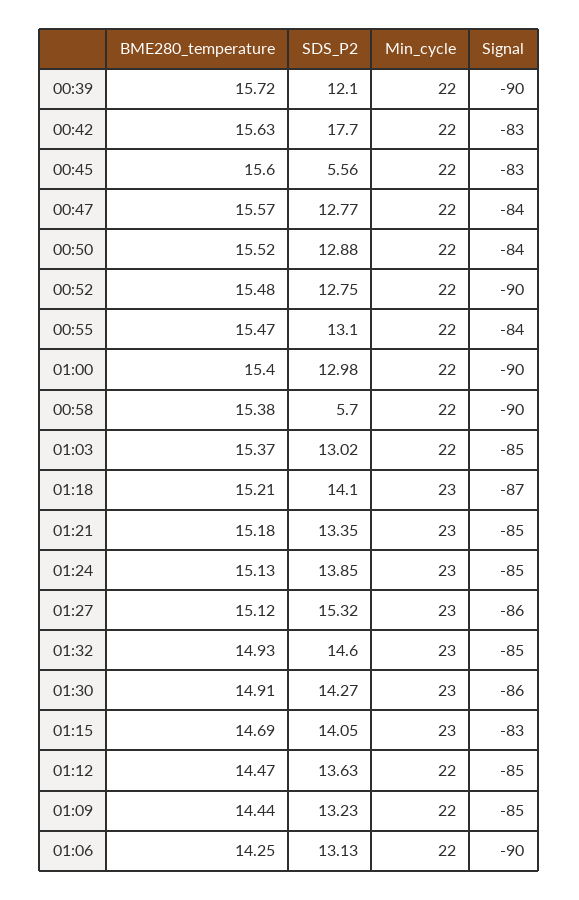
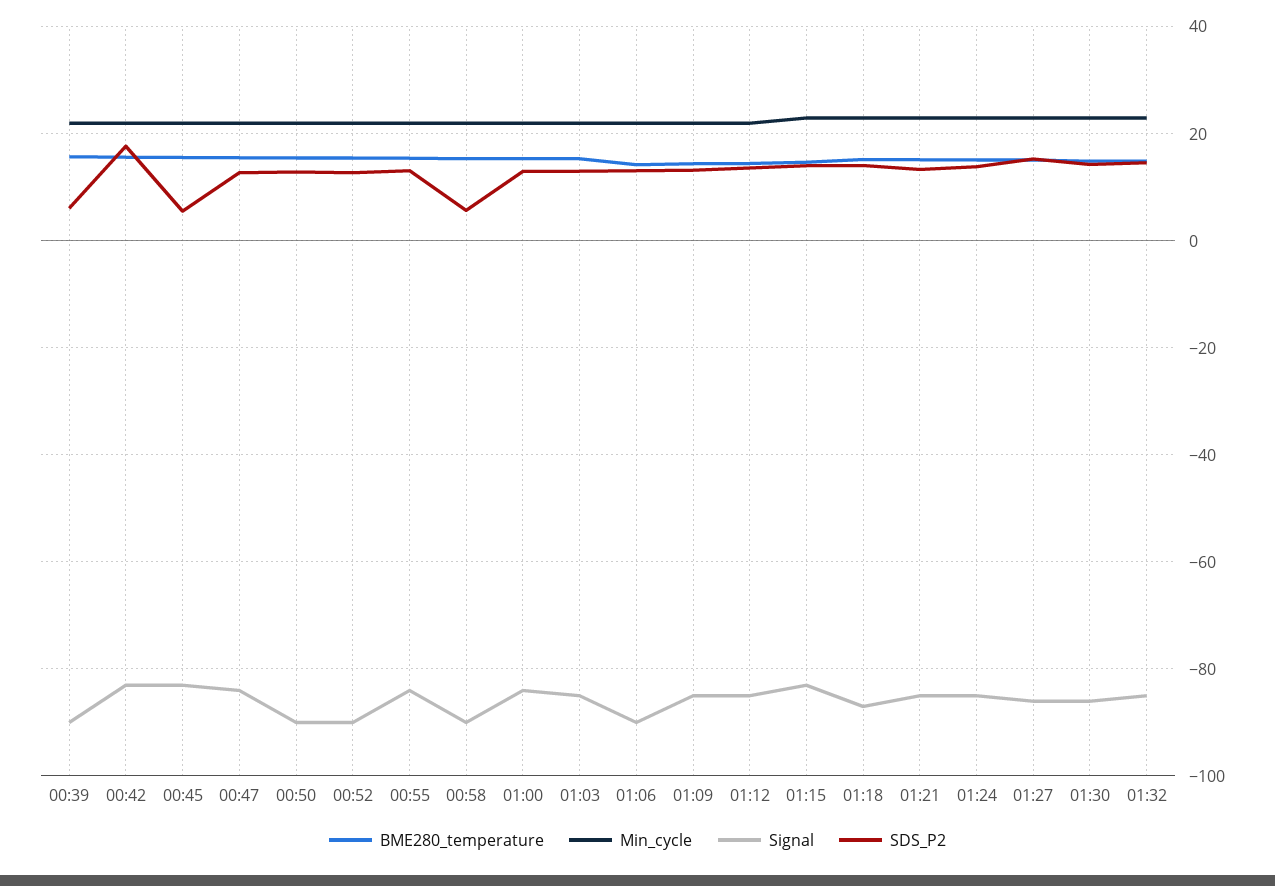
  {
    "BME280_temperature": {
      "00:39": 15.72,
      "00:42": 15.63,
      "00:45": 15.6,
      "00:47": 15.57,
      "00:50": 15.52,
      "00:52": 15.48,
      "00:55": 15.47,
      "01:00": 15.4,
      "00:58": 15.38,
      "01:03": 15.37,
      "01:18": 15.21,
      "01:21": 15.18,
      "01:24": 15.13,
      "01:27": 15.12,
      "01:32": 14.93,
      "01:30": 14.91,
      "01:15": 14.69,
      "01:12": 14.47,
      "01:09": 14.44,
      "01:06": 14.25
    },
    "SDS_P2": {
-     "00:39": 12.1,
+     "00:39": 6,
      "00:42": 17.7,
      "00:45": 5.56,
      "00:47": 12.77,
      "00:50": 12.88,
      "00:52": 12.75,
      "00:55": 13.1,
      "01:00": 12.98,
      "00:58": 5.7,
      "01:03": 13.02,
      "01:18": 14.1,
      "01:21": 13.35,
      "01:24": 13.85,
      "01:27": 15.32,
      "01:32": 14.6,
      "01:30": 14.27,
      "01:15": 14.05,
      "01:12": 13.63,
      "01:09": 13.23,
      "01:06": 13.13
    },
    "Min_cycle": {
      "00:39": 22,
      "00:42": 22,
      "00:45": 22,
      "00:47": 22,
      "00:50": 22,
      "00:52": 22,
      "00:55": 22,
      "01:00": 22,
      "00:58": 22,
      "01:03": 22,
      "01:18": 23,
      "01:21": 23,
      "01:24": 23,
      "01:27": 23,
      "01:32": 23,
      "01:30": 23,
      "01:15": 23,
      "01:12": 22,
      "01:09": 22,
      "01:06": 22
    },
    "Signal": {
      "00:39": -90,
      "00:42": -83,
      "00:45": -83,
      "00:47": -84,
-     "00:50": -84,
+     "00:50": -90,
      "00:52": -90,
      "00:55": -84,
-     "01:00": -90,
+     "01:00": -84,
      "00:58": -90,
      "01:03": -85,
      "01:18": -87,
      "01:21": -85,
      "01:24": -85,
      "01:27": -86,
      "01:32": -85,
      "01:30": -86,
      "01:15": -83,
      "01:12": -85,
      "01:09": -85,
      "01:06": -90
    }
  }

